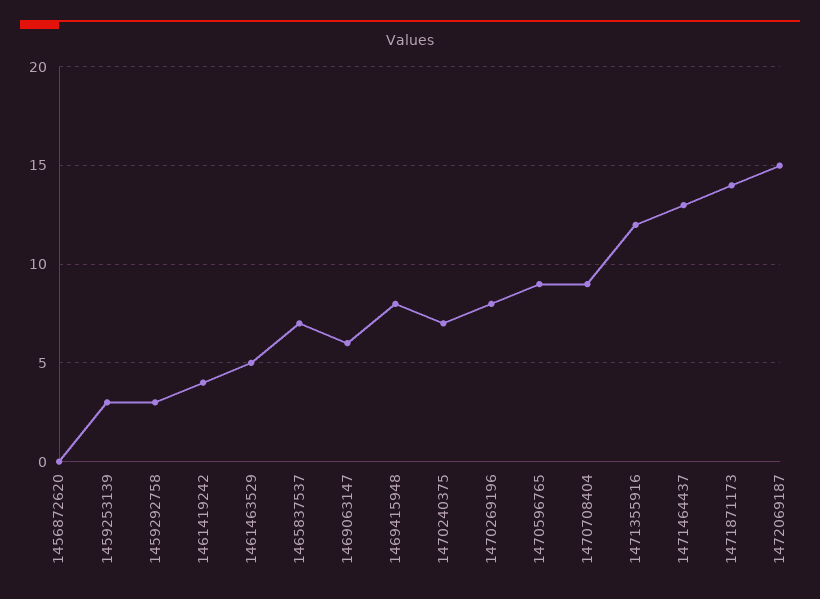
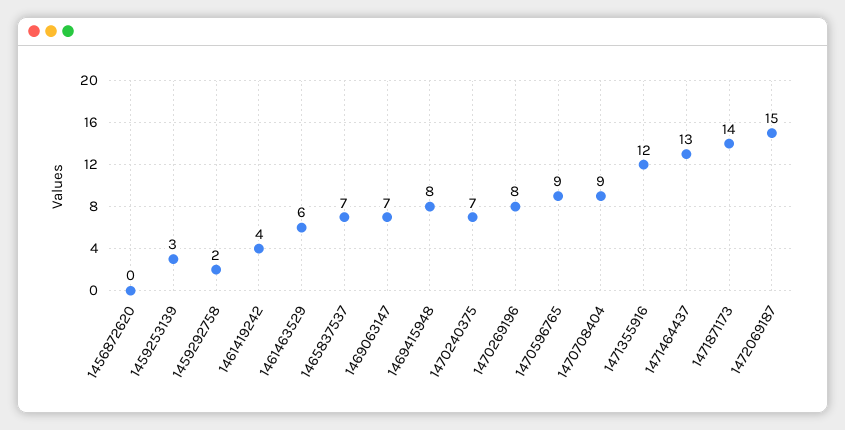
  {
    "1456872620": 0,
    "1459253139": 3,
-   "1459292758": 3,
+   "1459292758": 2,
    "1461419242": 4,
-   "1461463529": 5,
+   "1461463529": 6,
    "1465837537": 7,
-   "1469063147": 6,
+   "1469063147": 7,
    "1469415948": 8,
    "1470240375": 7,
    "1470269196": 8,
    "1470596765": 9,
    "1470708404": 9,
    "1471355916": 12,
    "1471464437": 13,
    "1471871173": 14,
    "1472069187": 15
  }

